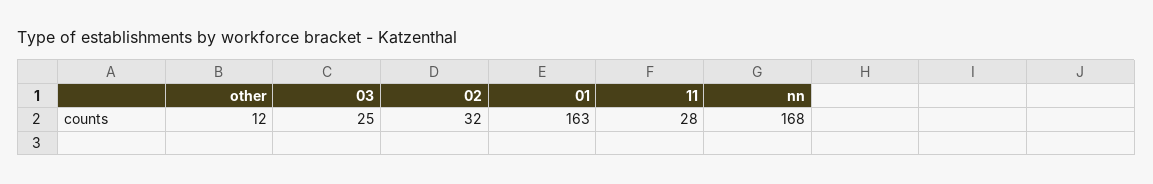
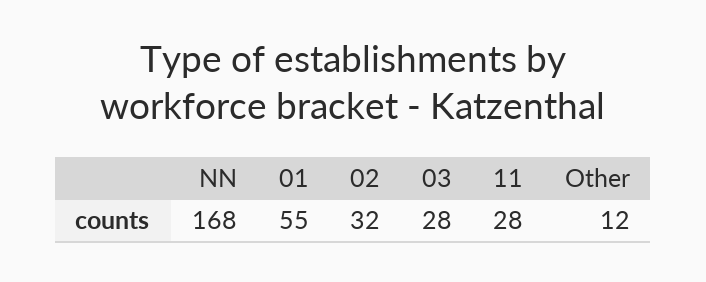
  {
    "other": 12,
-   "03": 25,
+   "03": 28,
    "02": 32,
-   "01": 163,
+   "01": 55,
    "11": 28,
    "nn": 168
  }

